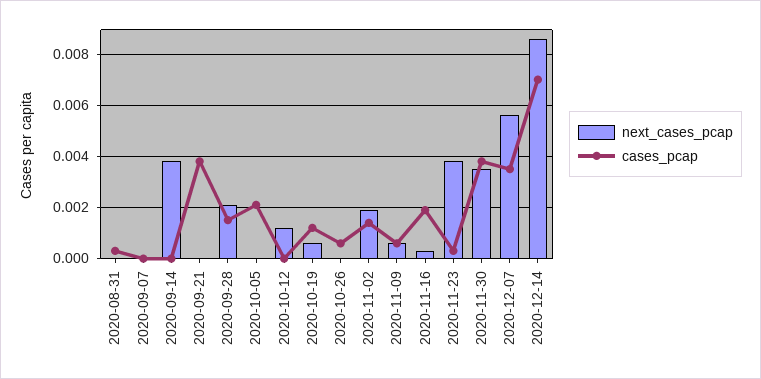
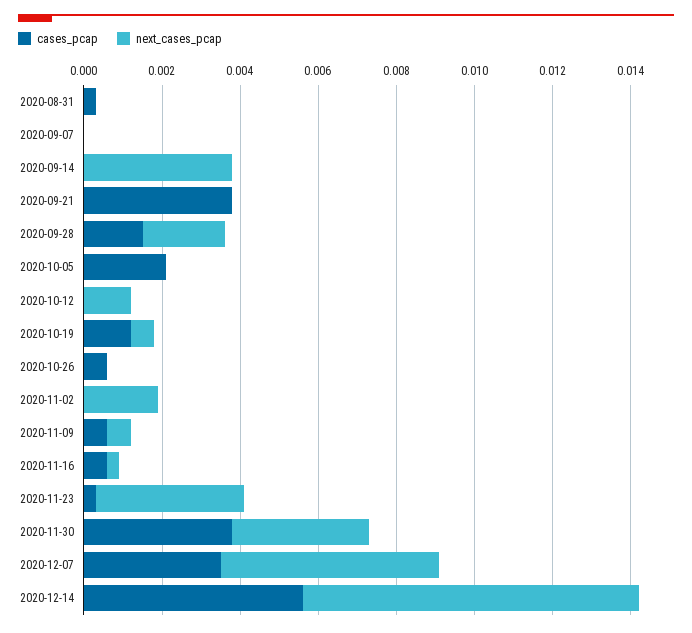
  {
    "next_cases_pcap": {
      "2020-08-31": 0,
      "2020-09-07": 0,
      "2020-09-14": 0.004,
      "2020-09-21": 0,
      "2020-09-28": 0.002,
      "2020-10-05": 0,
      "2020-10-12": 0.001,
      "2020-10-19": 0.0005,
      "2020-10-26": 0,
      "2020-11-02": 0.002,
      "2020-11-09": 0.0005,
      "2020-11-16": 0.0005,
      "2020-11-23": 0.004,
      "2020-11-30": 0.0035,
      "2020-12-07": 0.0055,
      "2020-12-14": 0.0085
    },
    "cases_pcap": {
      "2020-08-31": 0.0005,
      "2020-09-07": 0,
      "2020-09-14": 0,
      "2020-09-21": 0.004,
      "2020-09-28": 0.0015,
      "2020-10-05": 0.002,
      "2020-10-12": 0,
      "2020-10-19": 0.001,
      "2020-10-26": 0.0005,
-     "2020-11-02": 0.0015,
+     "2020-11-02": 0,
      "2020-11-09": 0.0005,
-     "2020-11-16": 0.002,
+     "2020-11-16": 0.0005,
      "2020-11-23": 0.0005,
      "2020-11-30": 0.004,
      "2020-12-07": 0.0035,
-     "2020-12-14": 0.007
+     "2020-12-14": 0.0055
    }
  }

